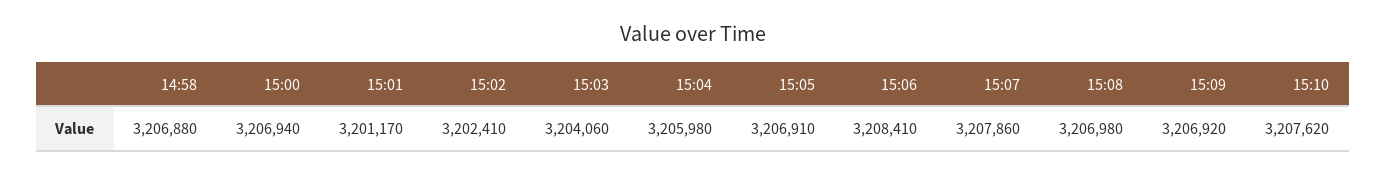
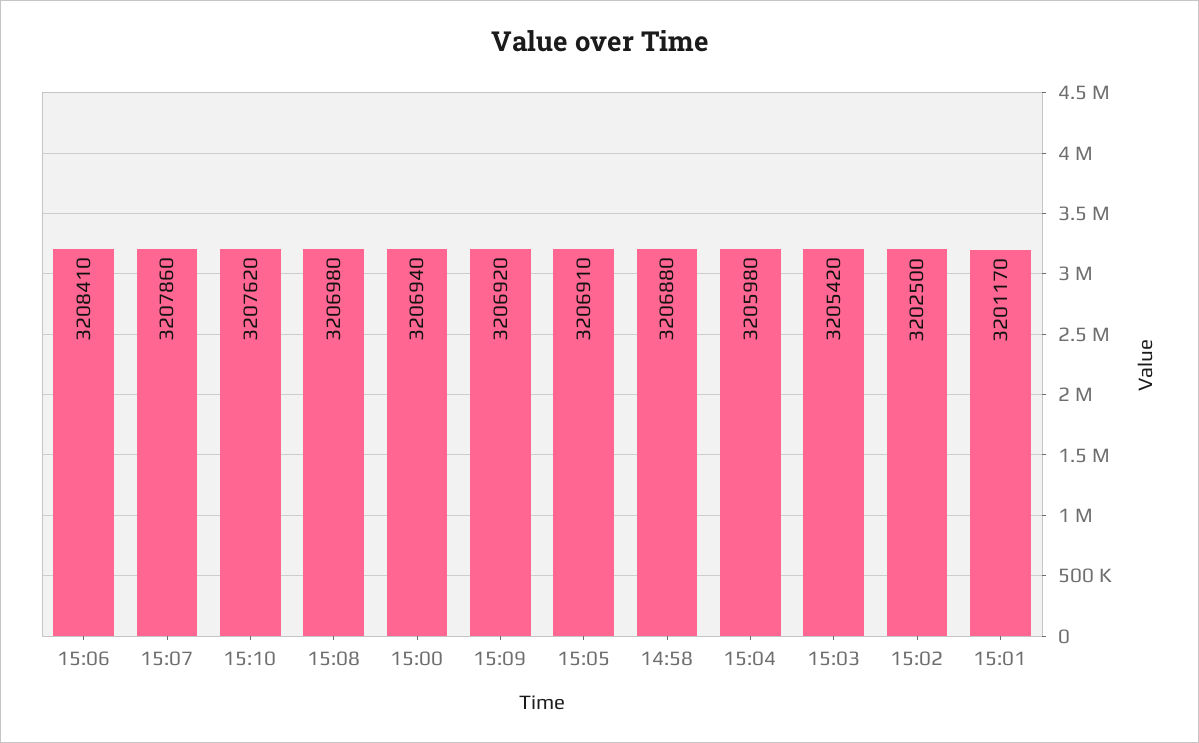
  {
    "14:58": 3206880,
    "15:00": 3206940,
    "15:01": 3201170,
-   "15:02": 3202410,
+   "15:02": 3202500,
-   "15:03": 3204060,
+   "15:03": 3205420,
    "15:04": 3205980,
    "15:05": 3206910,
    "15:06": 3208410,
    "15:07": 3207860,
    "15:08": 3206980,
    "15:09": 3206920,
    "15:10": 3207620
  }

